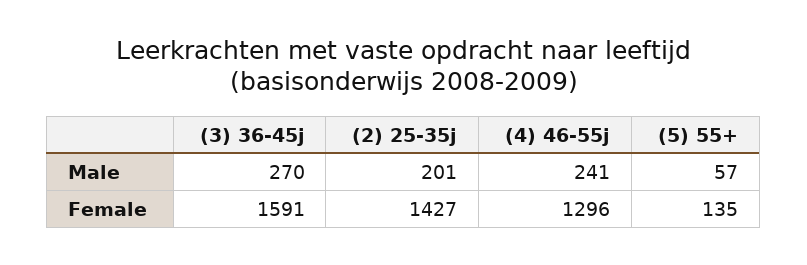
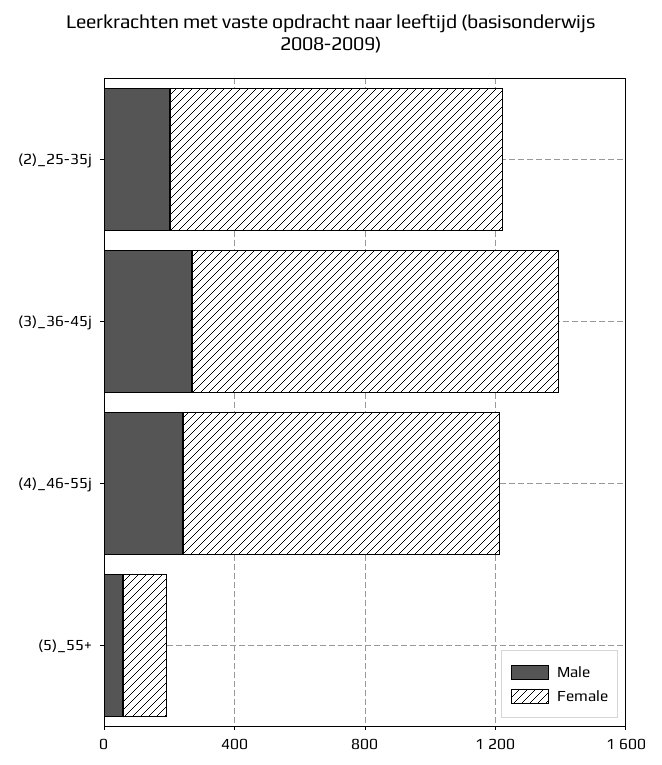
  {
    "Male": {
      "(3) 36-45j": 270,
      "(2) 25-35j": 201,
      "(4) 46-55j": 241,
      "(5) 55+": 57
    },
    "Female": {
-     "(3) 36-45j": 1591,
+     "(3) 36-45j": 1100,
-     "(2) 25-35j": 1427,
+     "(2) 25-35j": 1000,
-     "(4) 46-55j": 1296,
+     "(4) 46-55j": 1000,
      "(5) 55+": 135
    }
  }

